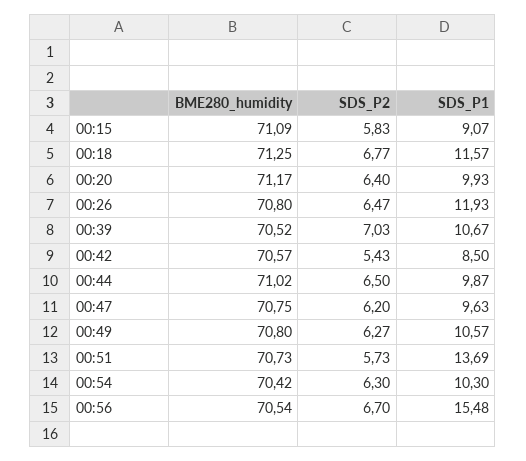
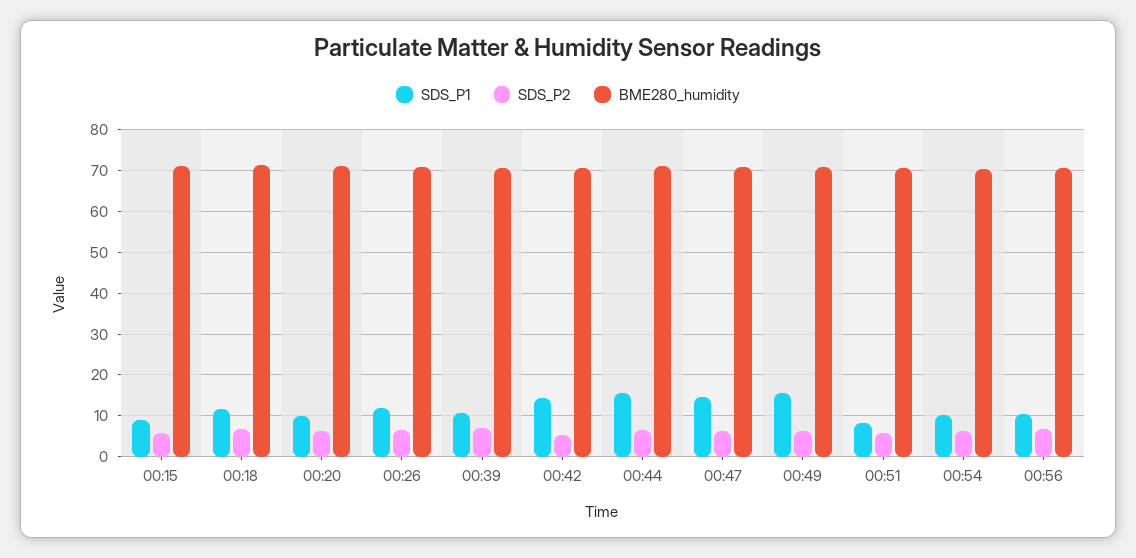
  {
    "BME280_humidity": {
      "00:15": 71.09,
      "00:18": 71.25,
      "00:20": 71.17,
      "00:26": 70.8,
      "00:39": 70.52,
      "00:42": 70.57,
      "00:44": 71.02,
      "00:47": 70.75,
      "00:49": 70.8,
      "00:51": 70.73,
      "00:54": 70.42,
      "00:56": 70.54
    },
    "SDS_P2": {
      "00:15": 5.83,
      "00:18": 6.77,
      "00:20": 6.4,
      "00:26": 6.47,
      "00:39": 7.03,
      "00:42": 5.43,
      "00:44": 6.5,
      "00:47": 6.2,
      "00:49": 6.27,
      "00:51": 5.73,
      "00:54": 6.3,
      "00:56": 6.7
    },
    "SDS_P1": {
      "00:15": 9.07,
      "00:18": 11.57,
      "00:20": 9.93,
      "00:26": 11.93,
      "00:39": 10.67,
-     "00:42": 8.5,
+     "00:42": 14,
-     "00:44": 9.87,
+     "00:44": 16,
-     "00:47": 9.63,
+     "00:47": 14,
-     "00:49": 10.57,
+     "00:49": 16,
-     "00:51": 13.69,
+     "00:51": 8,
      "00:54": 10.3,
-     "00:56": 15.48
+     "00:56": 10
    }
  }

